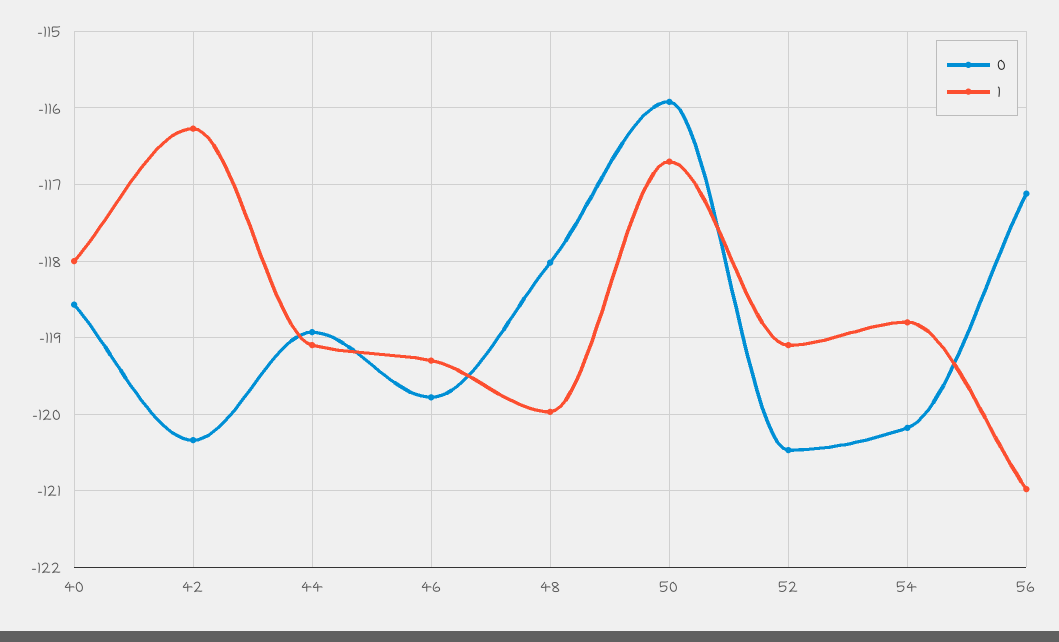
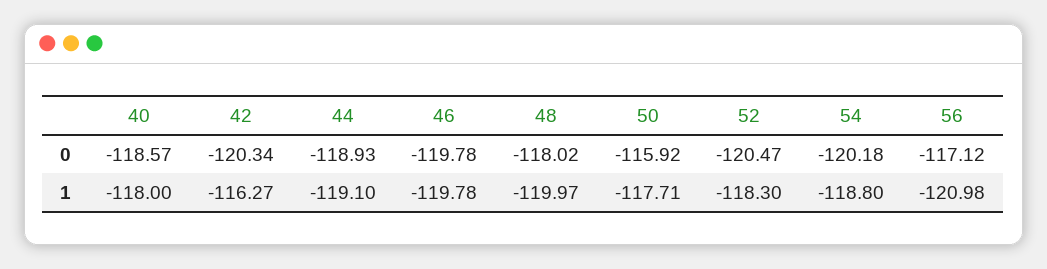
  {
    "0": {
      "40": -118.57,
      "42": -120.34,
      "44": -118.93,
      "46": -119.78,
      "48": -118.02,
      "50": -115.92,
      "52": -120.47,
      "54": -120.18,
      "56": -117.12
    },
    "1": {
      "40": -118,
      "42": -116.27,
      "44": -119.1,
-     "46": -119.3,
+     "46": -119.78,
      "48": -119.97,
-     "50": -116.7,
+     "50": -117.71,
-     "52": -119.1,
+     "52": -118.3,
      "54": -118.8,
      "56": -120.98
    }
  }

